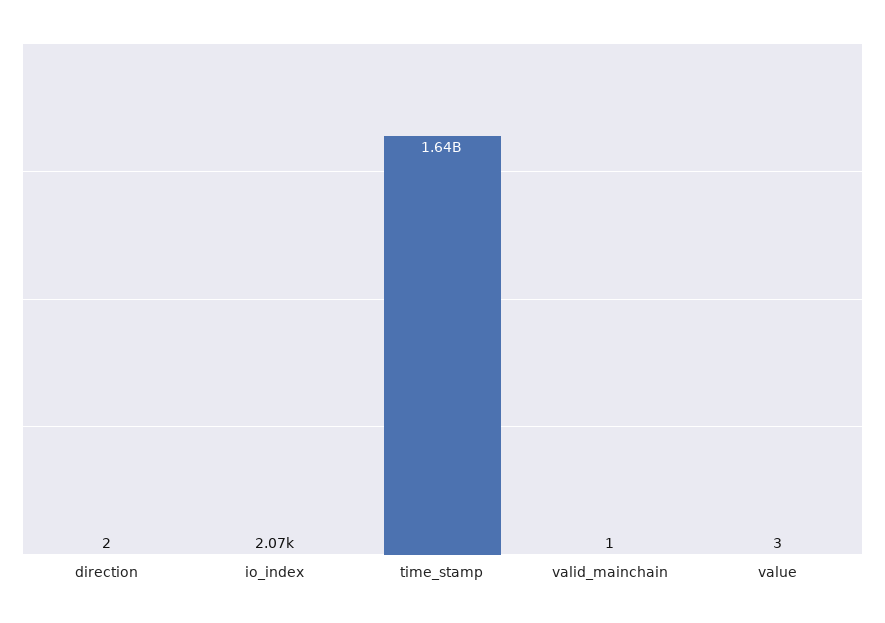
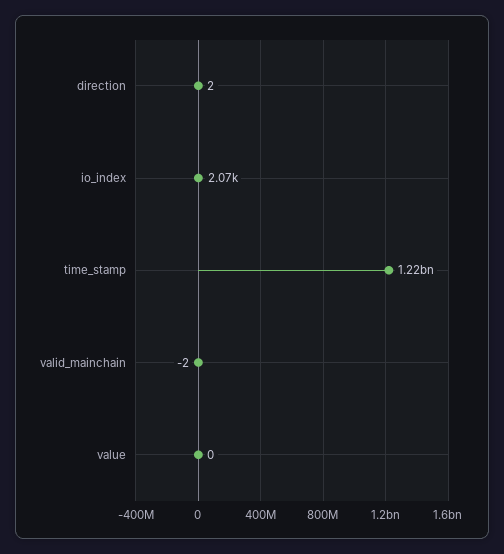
  {
    "direction": 2,
    "io_index": 2070,
-   "time_stamp": 1640000000,
+   "time_stamp": 1220000000,
-   "valid_mainchain": 1,
+   "valid_mainchain": -2,
-   "value": 3
+   "value": 0
  }

